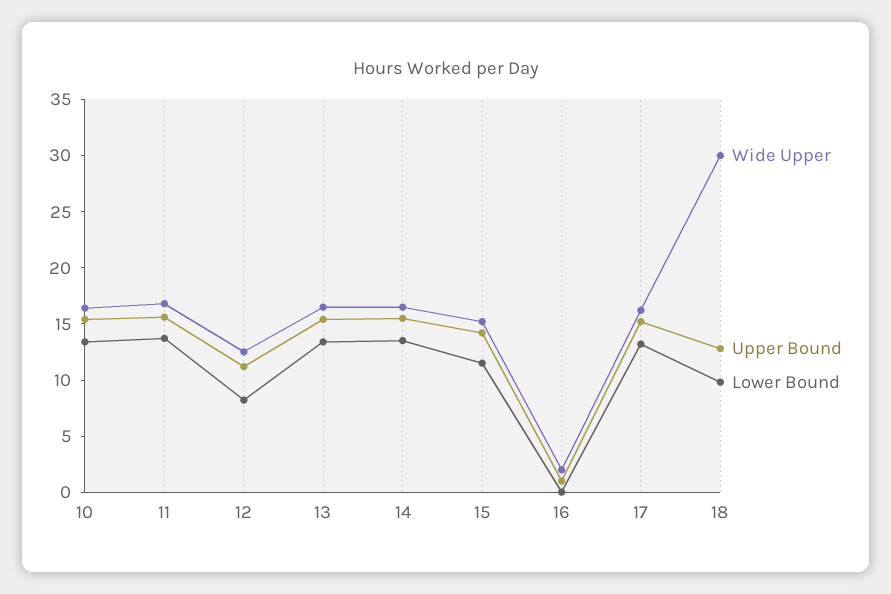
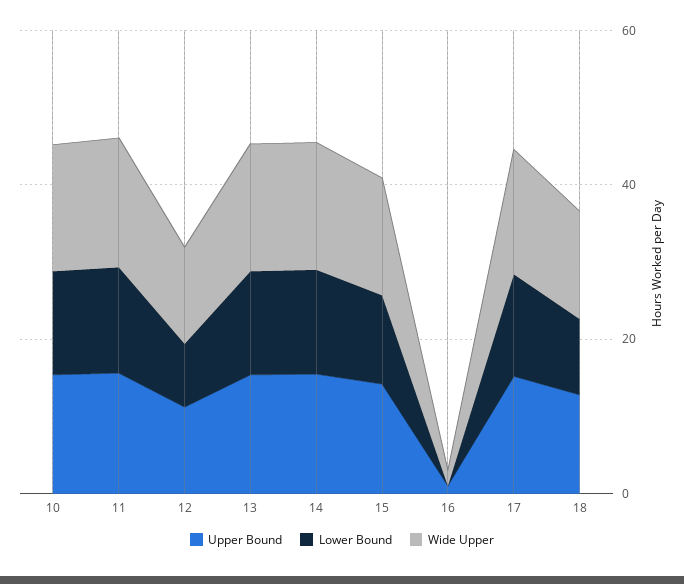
  {
    "Wide Upper": {
      "10": 16,
      "11": 17,
      "12": 13,
      "13": 17,
      "14": 17,
      "15": 15,
      "16": 2,
      "17": 16,
-     "18": 30
+     "18": 15
    },
    "Upper Bound": {
      "10": 15,
      "11": 16,
      "12": 11,
      "13": 15,
      "14": 16,
      "15": 14,
      "16": 1,
      "17": 15,
      "18": 13
    },
    "Lower Bound": {
      "10": 13,
      "11": 14,
      "12": 8,
      "13": 13,
      "14": 14,
      "15": 12,
      "16": 0,
      "17": 13,
      "18": 10
    }
  }

